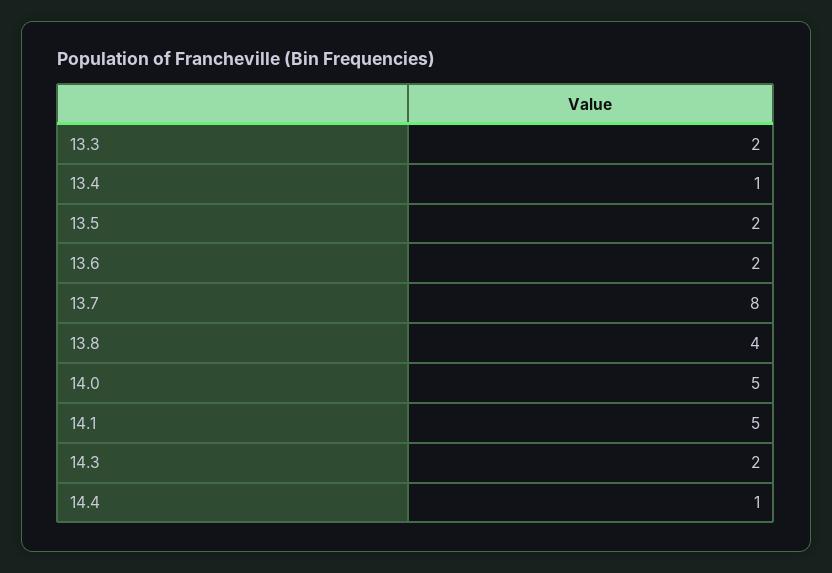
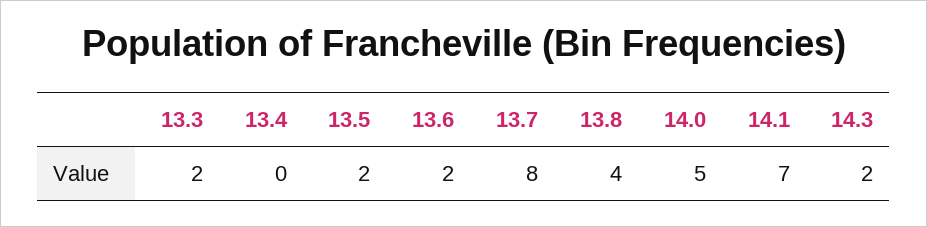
  {
    "13.3": 2,
-   "13.4": 1,
+   "13.4": 0,
    "13.5": 2,
    "13.6": 2,
    "13.7": 8,
    "13.8": 4,
    "14.0": 5,
-   "14.1": 5,
+   "14.1": 7,
-   "14.3": 2,
+   "14.3": 2
-   "14.4": 1
  }

